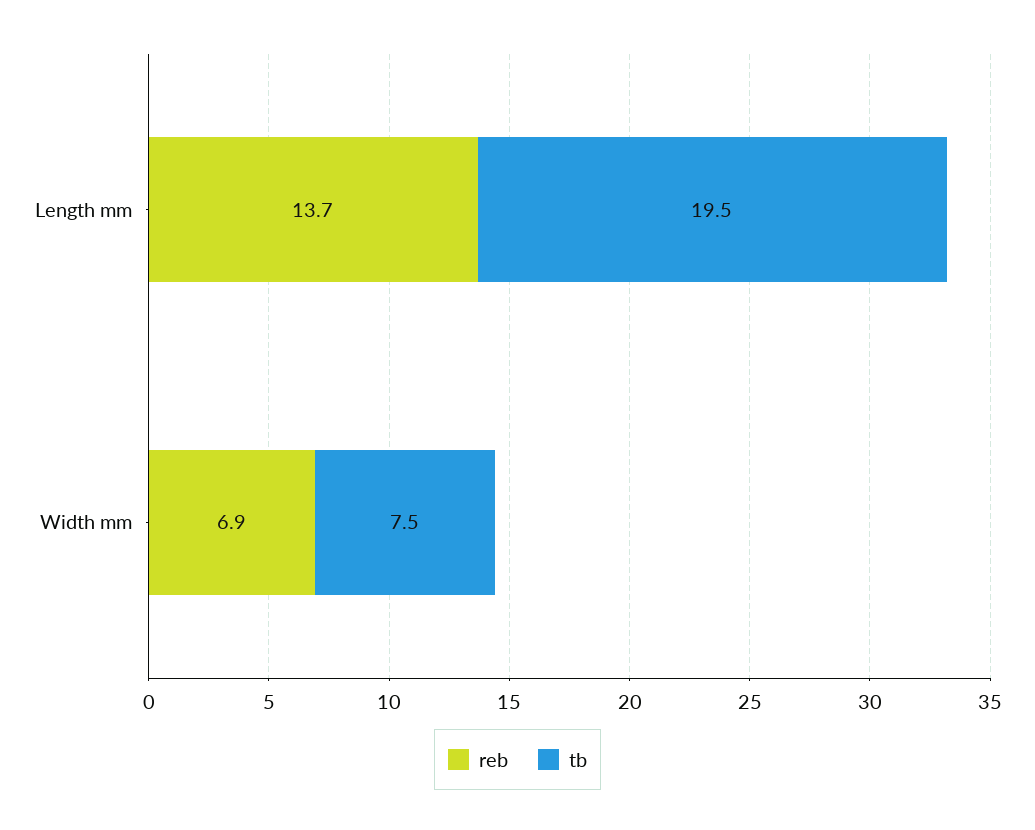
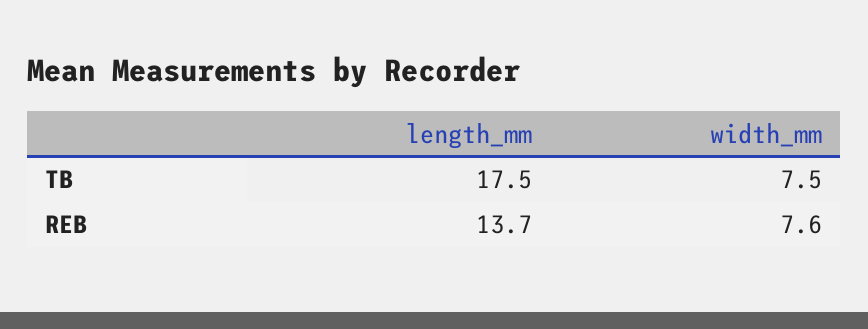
  {
    "reb": {
      "Length mm": 13.7,
-     "Width mm": 6.9
+     "Width mm": 7.6
    },
    "tb": {
-     "Length mm": 19.5,
+     "Length mm": 17.5,
      "Width mm": 7.5
    }
  }

